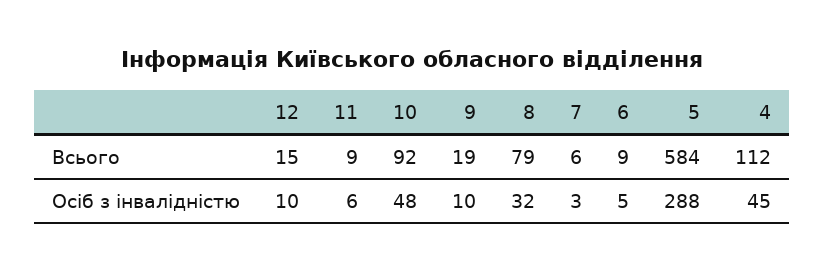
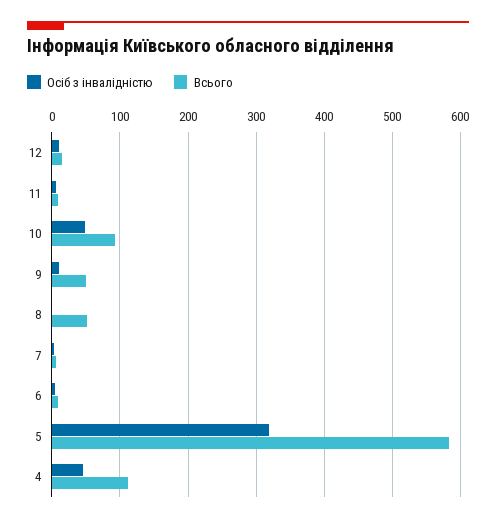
  {
    "Всього": {
      "12": 15,
      "11": 9,
      "10": 92,
-     "9": 19,
+     "9": 50,
-     "8": 79,
+     "8": 50,
      "7": 6,
      "6": 9,
      "5": 584,
      "4": 112
    },
    "Осіб з інвалідністю": {
      "12": 10,
      "11": 6,
      "10": 48,
      "9": 10,
-     "8": 32,
+     "8": 0,
      "7": 3,
      "6": 5,
-     "5": 288,
+     "5": 320,
      "4": 45
    }
  }

